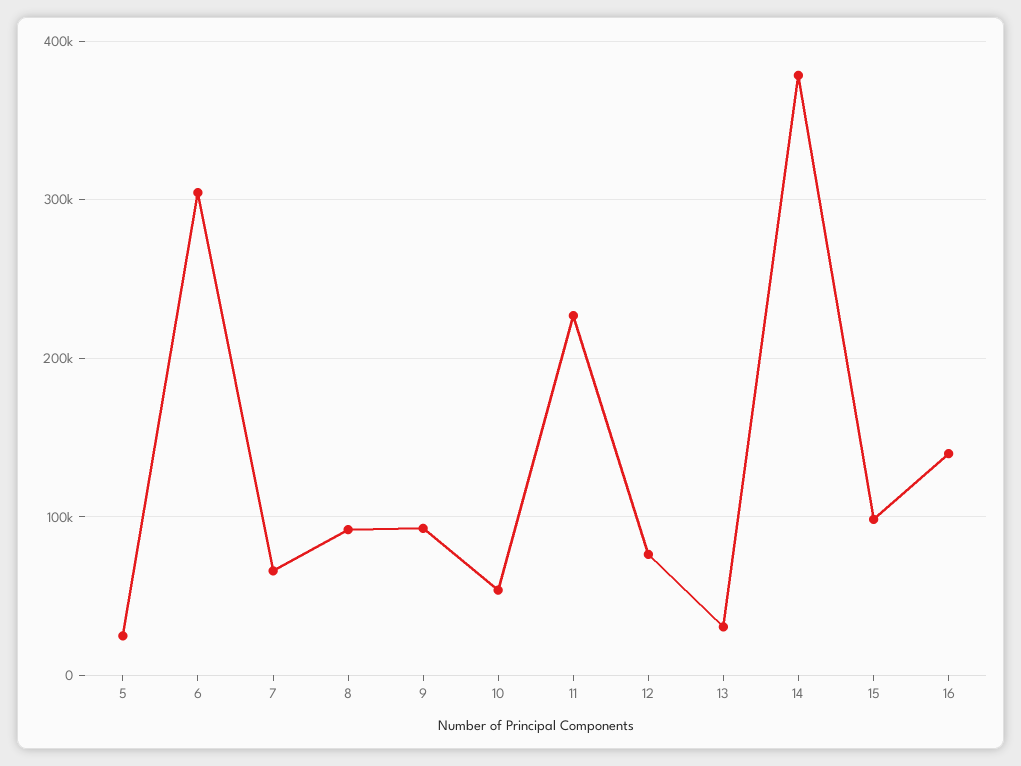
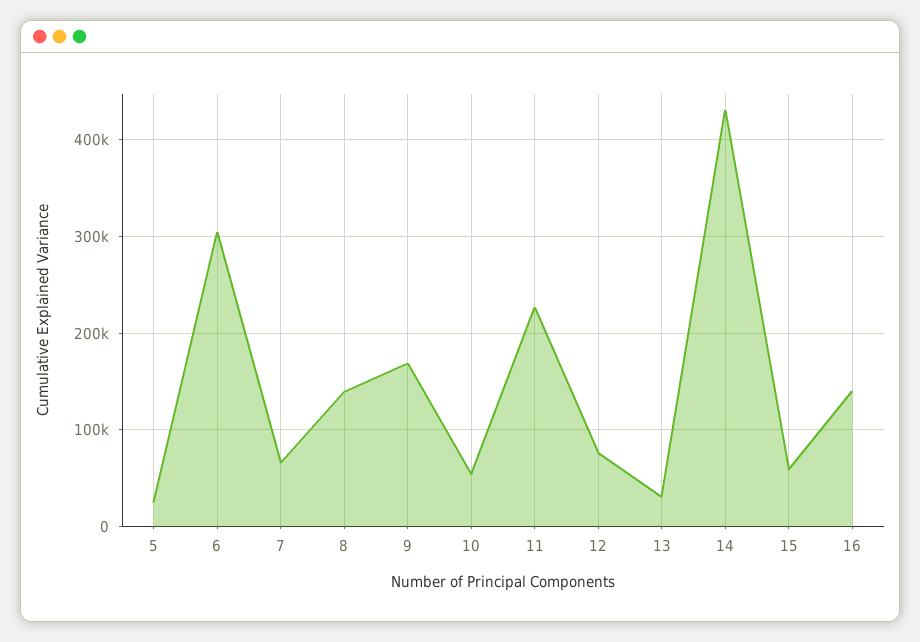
  {
    "5": 20000,
    "6": 300000,
    "7": 70000,
-   "8": 90000,
+   "8": 140000,
-   "9": 90000,
+   "9": 170000,
    "10": 50000,
    "11": 230000,
    "12": 80000,
    "13": 30000,
-   "14": 380000,
+   "14": 430000,
-   "15": 100000,
+   "15": 60000,
    "16": 140000
  }

